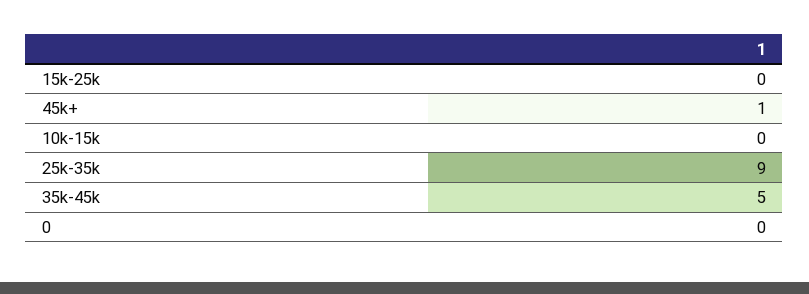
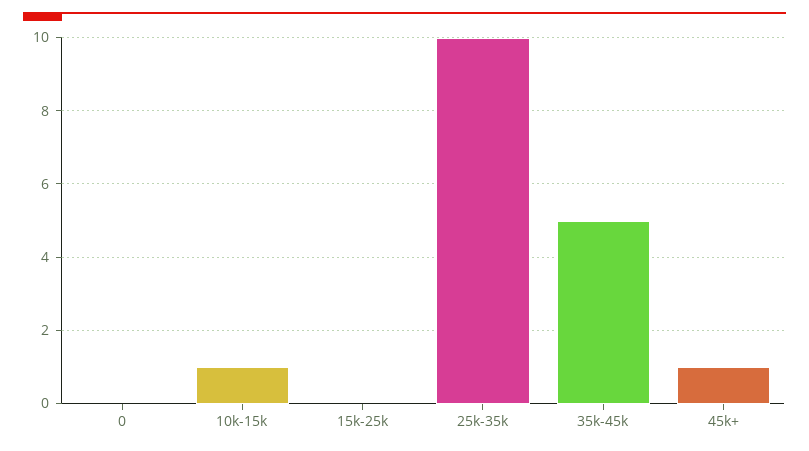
  {
    "15k-25k": 0,
    "45k+": 1,
-   "10k-15k": 0,
+   "10k-15k": 1,
-   "25k-35k": 9,
+   "25k-35k": 10,
    "35k-45k": 5,
    "0": 0
  }

